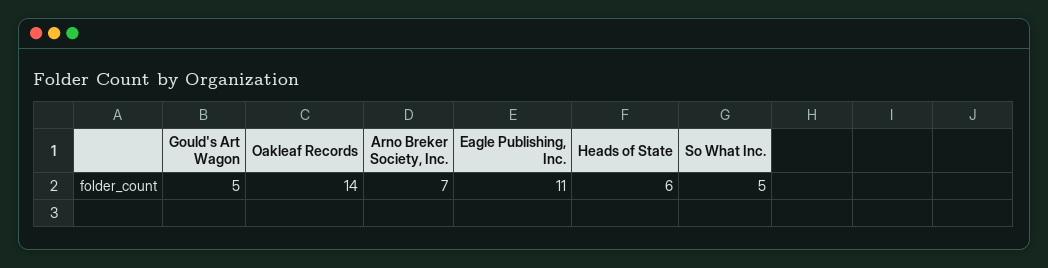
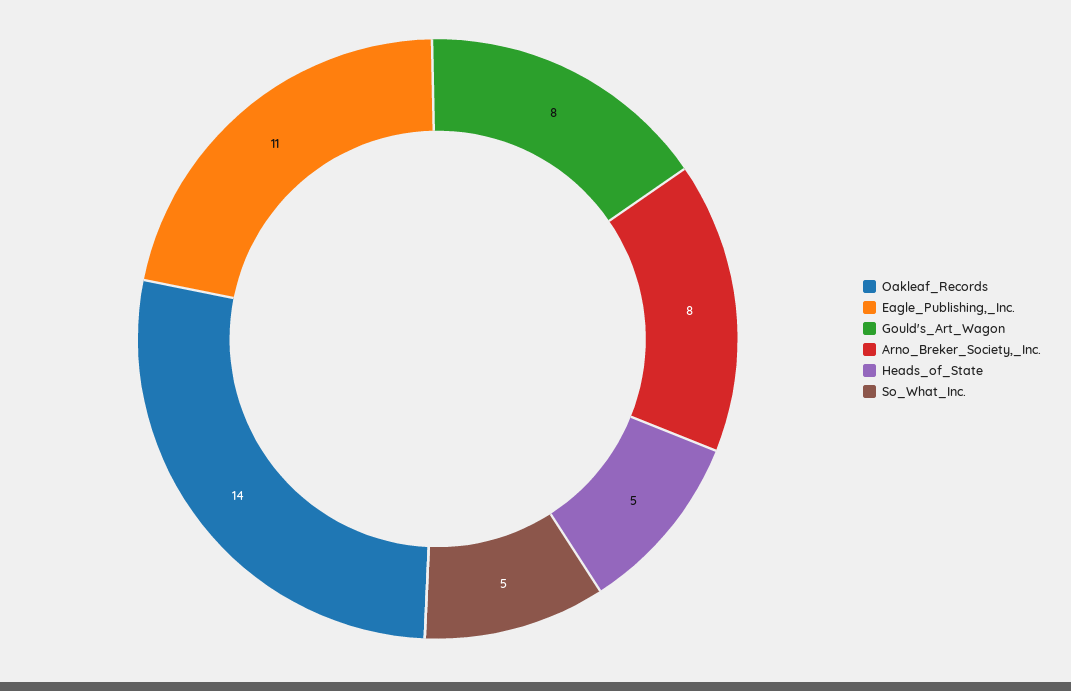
  {
-   "Gould's Art Wagon": 5,
+   "Gould's Art Wagon": 8,
    "Oakleaf Records": 14,
-   "Arno Breker Society, Inc.": 7,
+   "Arno Breker Society, Inc.": 8,
    "Eagle Publishing, Inc.": 11,
-   "Heads of State": 6,
+   "Heads of State": 5,
    "So What Inc.": 5
  }

